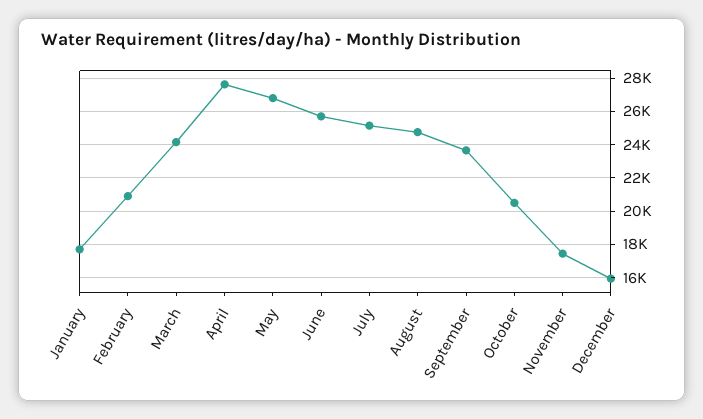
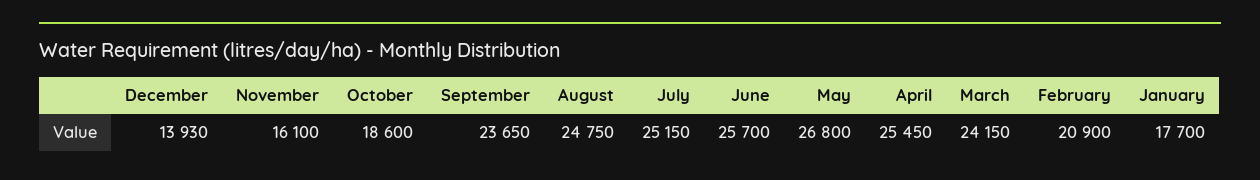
  {
    "January": 17700,
    "February": 20900,
    "March": 24150,
-   "April": 27500,
+   "April": 25450,
    "May": 26800,
    "June": 25700,
    "July": 25150,
    "August": 24750,
    "September": 23650,
-   "October": 20500,
+   "October": 18600,
-   "November": 17500,
+   "November": 16100,
-   "December": 16000
+   "December": 13930
  }

